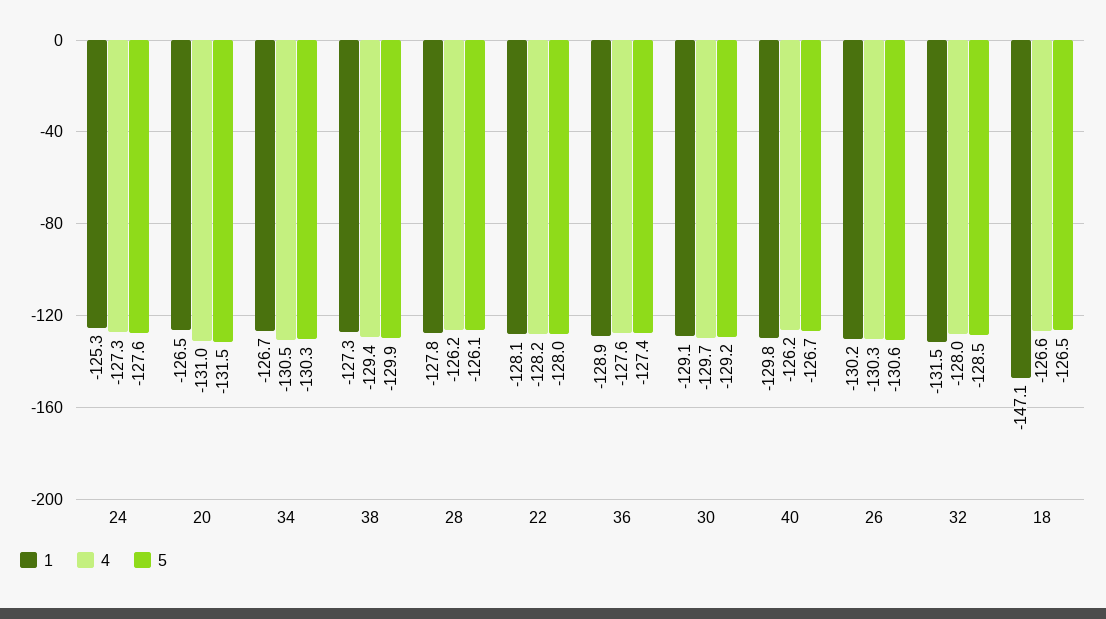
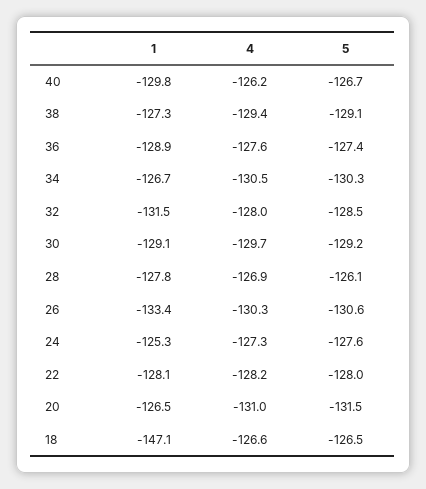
  {
    "1": {
      "24": -125.3,
      "20": -126.5,
      "34": -126.7,
      "38": -127.3,
      "28": -127.8,
      "22": -128.1,
      "36": -128.9,
      "30": -129.1,
      "40": -129.8,
-     "26": -130.2,
+     "26": -133.4,
      "32": -131.5,
      "18": -147.1
    },
    "4": {
      "24": -127.3,
      "20": -131,
      "34": -130.5,
      "38": -129.4,
-     "28": -126.2,
+     "28": -126.9,
      "22": -128.2,
      "36": -127.6,
      "30": -129.7,
      "40": -126.2,
      "26": -130.3,
      "32": -128,
      "18": -126.6
    },
    "5": {
      "24": -127.6,
      "20": -131.5,
      "34": -130.3,
-     "38": -129.9,
+     "38": -129.1,
      "28": -126.1,
      "22": -128,
      "36": -127.4,
      "30": -129.2,
      "40": -126.7,
      "26": -130.6,
      "32": -128.5,
      "18": -126.5
    }
  }

